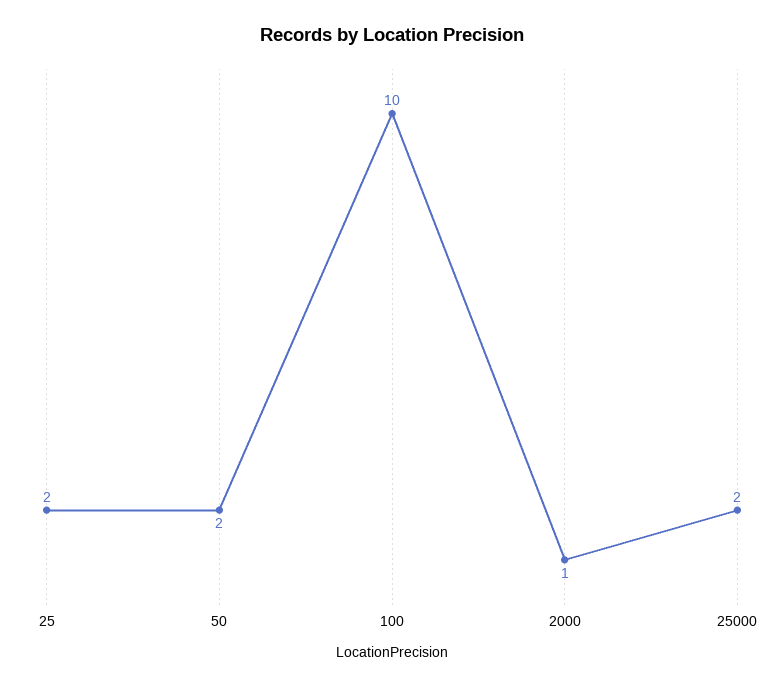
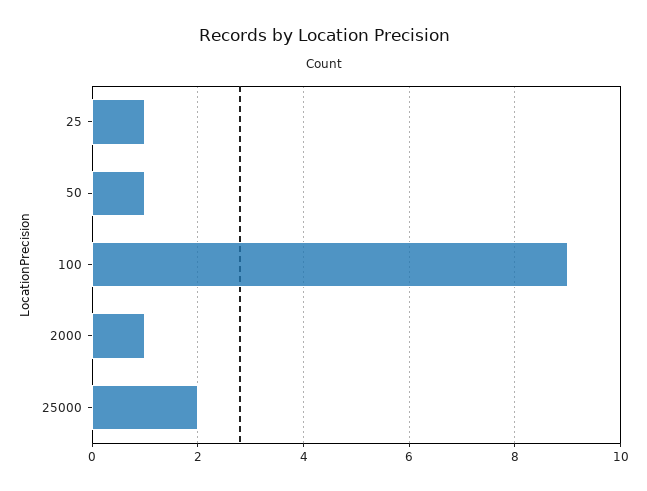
  {
-   "25": 2,
+   "25": 1,
-   "50": 2,
+   "50": 1,
-   "100": 10,
+   "100": 9,
    "2000": 1,
    "25000": 2
  }

